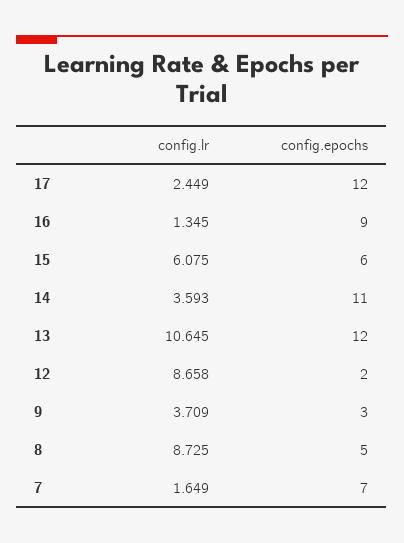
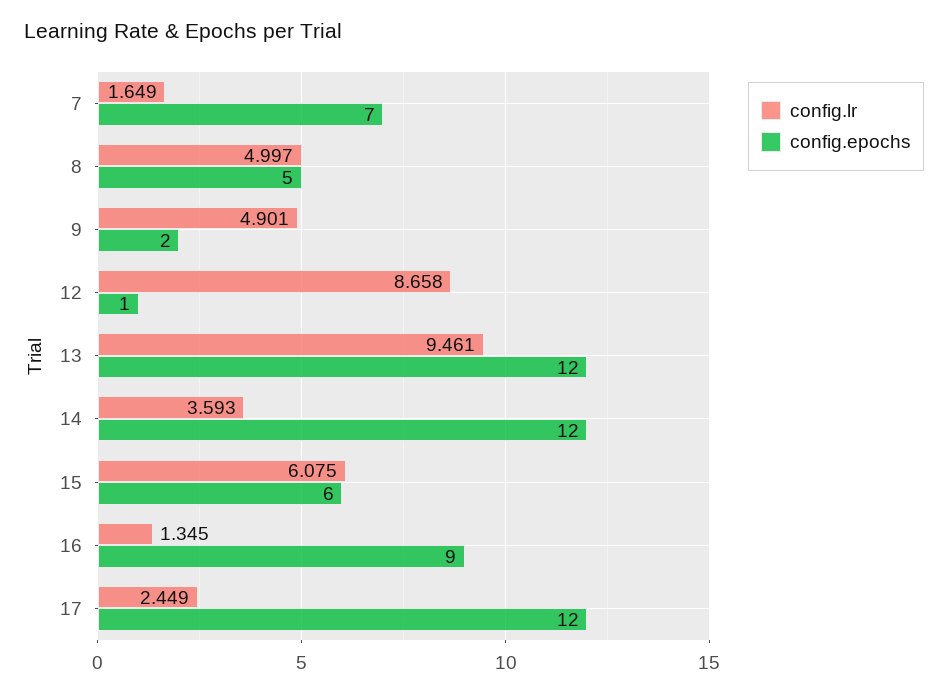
  {
    "config.lr": {
      "17": 2.449,
      "16": 1.345,
      "15": 6.075,
      "14": 3.593,
-     "13": 10.645,
+     "13": 9.461,
      "12": 8.658,
-     "9": 3.709,
+     "9": 4.901,
-     "8": 8.725,
+     "8": 4.997,
      "7": 1.649
    },
    "config.epochs": {
      "17": 12,
      "16": 9,
      "15": 6,
-     "14": 11,
+     "14": 12,
      "13": 12,
-     "12": 2,
+     "12": 1,
-     "9": 3,
+     "9": 2,
      "8": 5,
      "7": 7
    }
  }

